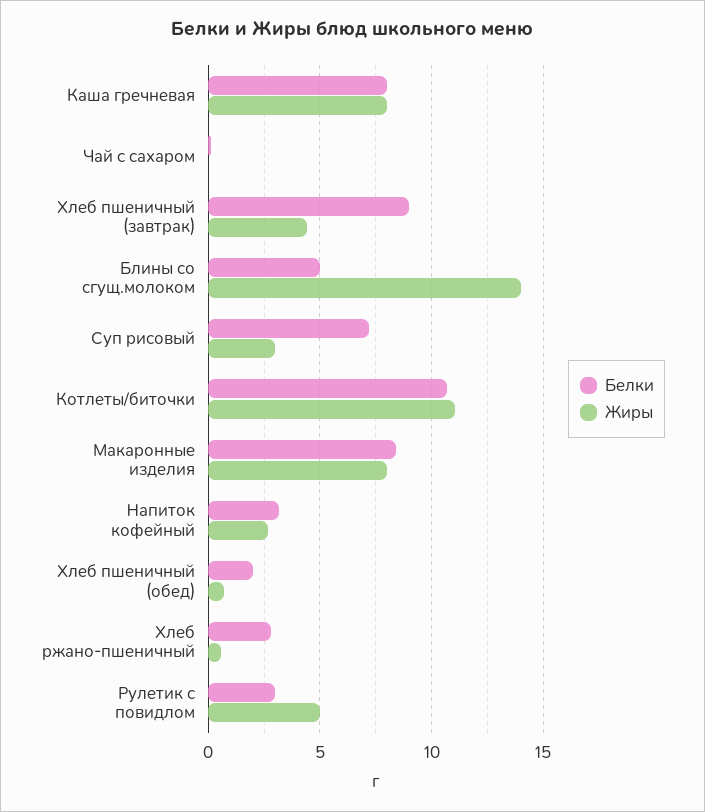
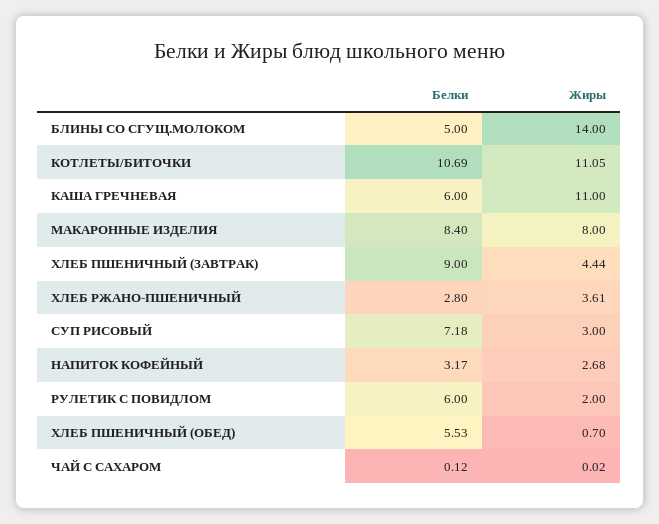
  {
    "Белки": {
-     "Каша гречневая": 8,
+     "Каша гречневая": 6,
      "Чай с сахаром": 0.12,
      "Хлеб пшеничный (завтрак)": 9,
      "Блины со сгущ.молоком": 5,
      "Суп рисовый": 7.18,
      "Котлеты/биточки": 10.69,
      "Макаронные изделия": 8.4,
      "Напиток кофейный": 3.17,
-     "Хлеб пшеничный (обед)": 2,
+     "Хлеб пшеничный (обед)": 5.53,
      "Хлеб ржано-пшеничный": 2.8,
-     "Рулетик с повидлом": 3
+     "Рулетик с повидлом": 6
    },
    "Жиры": {
-     "Каша гречневая": 8,
+     "Каша гречневая": 11,
      "Чай с сахаром": 0.02,
      "Хлеб пшеничный (завтрак)": 4.44,
      "Блины со сгущ.молоком": 14,
      "Суп рисовый": 3,
      "Котлеты/биточки": 11.05,
      "Макаронные изделия": 8,
      "Напиток кофейный": 2.68,
      "Хлеб пшеничный (обед)": 0.7,
-     "Хлеб ржано-пшеничный": 0.5,
+     "Хлеб ржано-пшеничный": 3.61,
-     "Рулетик с повидлом": 5
+     "Рулетик с повидлом": 2
    }
  }

